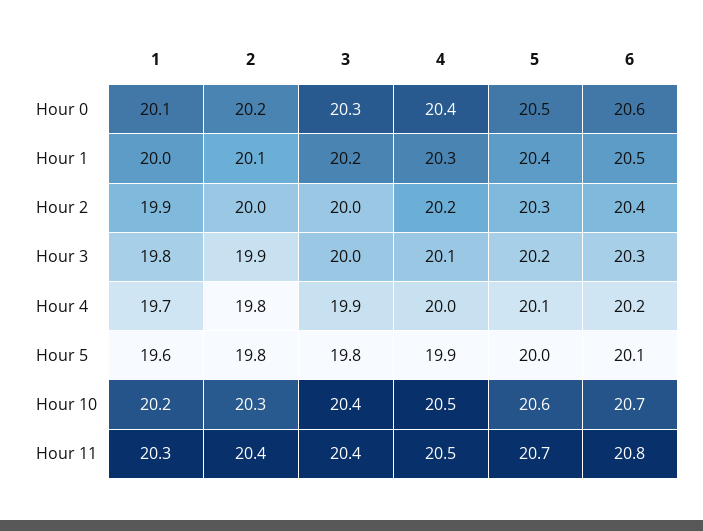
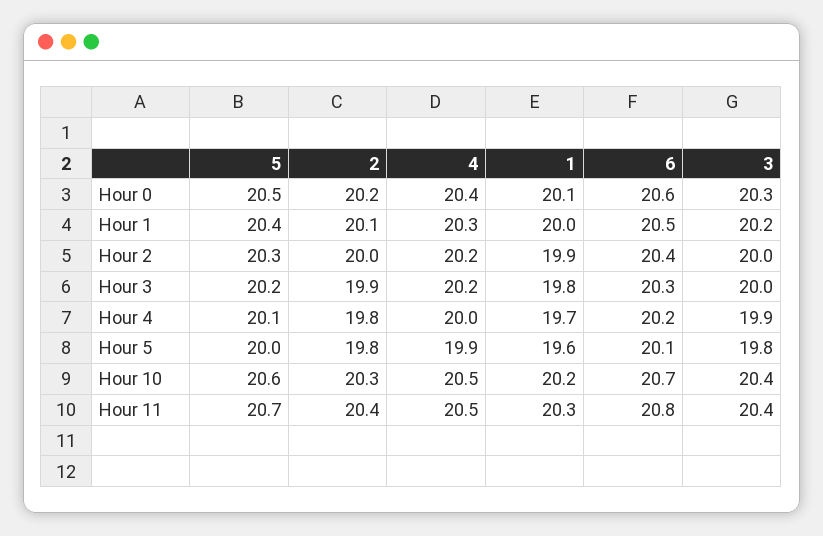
  {
    "1": {
      "Hour 0": 20.1,
      "Hour 1": 20,
      "Hour 2": 19.9,
      "Hour 3": 19.8,
      "Hour 4": 19.7,
      "Hour 5": 19.6,
      "Hour 10": 20.2,
      "Hour 11": 20.3
    },
    "2": {
      "Hour 0": 20.2,
      "Hour 1": 20.1,
      "Hour 2": 20,
      "Hour 3": 19.9,
      "Hour 4": 19.8,
      "Hour 5": 19.8,
      "Hour 10": 20.3,
      "Hour 11": 20.4
    },
    "3": {
      "Hour 0": 20.3,
      "Hour 1": 20.2,
      "Hour 2": 20,
      "Hour 3": 20,
      "Hour 4": 19.9,
      "Hour 5": 19.8,
      "Hour 10": 20.4,
      "Hour 11": 20.4
    },
    "4": {
      "Hour 0": 20.4,
      "Hour 1": 20.3,
      "Hour 2": 20.2,
-     "Hour 3": 20.1,
+     "Hour 3": 20.2,
      "Hour 4": 20,
      "Hour 5": 19.9,
      "Hour 10": 20.5,
      "Hour 11": 20.5
    },
    "5": {
      "Hour 0": 20.5,
      "Hour 1": 20.4,
      "Hour 2": 20.3,
      "Hour 3": 20.2,
      "Hour 4": 20.1,
      "Hour 5": 20,
      "Hour 10": 20.6,
      "Hour 11": 20.7
    },
    "6": {
      "Hour 0": 20.6,
      "Hour 1": 20.5,
      "Hour 2": 20.4,
      "Hour 3": 20.3,
      "Hour 4": 20.2,
      "Hour 5": 20.1,
      "Hour 10": 20.7,
      "Hour 11": 20.8
    }
  }

